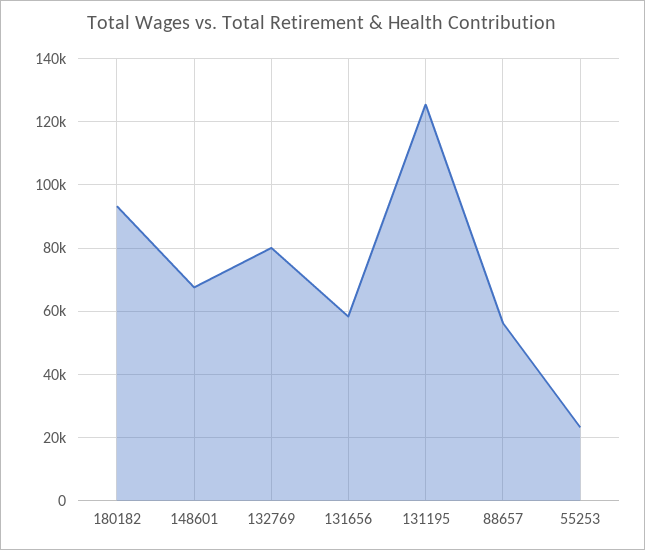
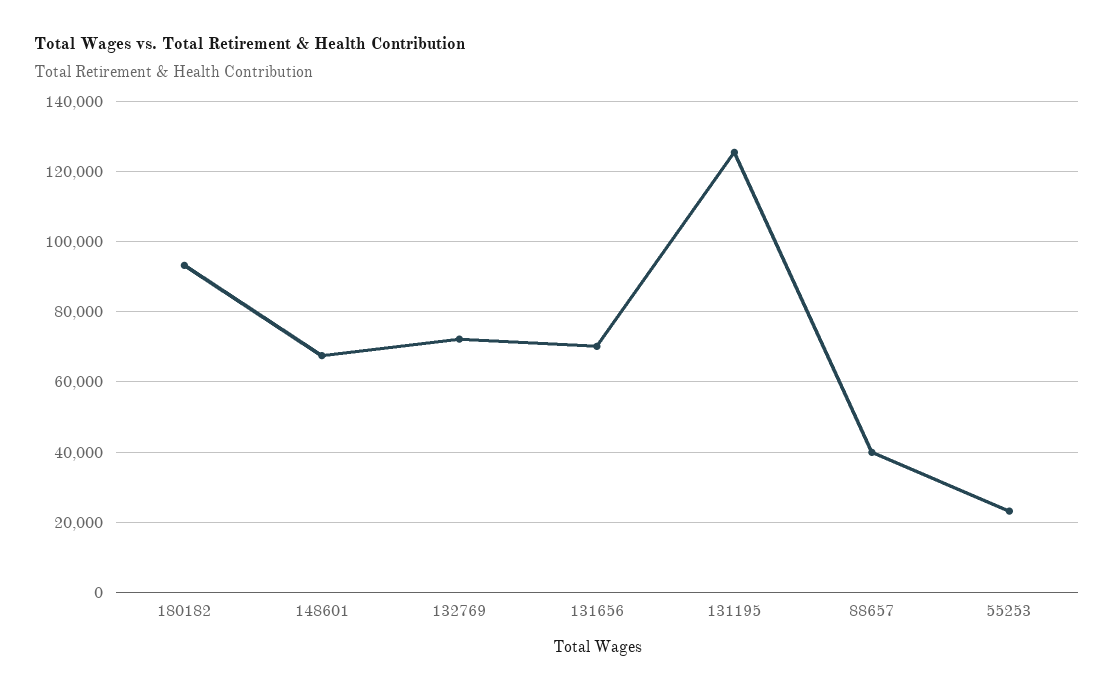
  {
    "180182": 94000,
    "148601": 68000,
-   "132769": 80000,
+   "132769": 72000,
-   "131656": 58000,
+   "131656": 70000,
    "131195": 126000,
-   "88657": 56000,
+   "88657": 40000,
    "55253": 24000
  }

